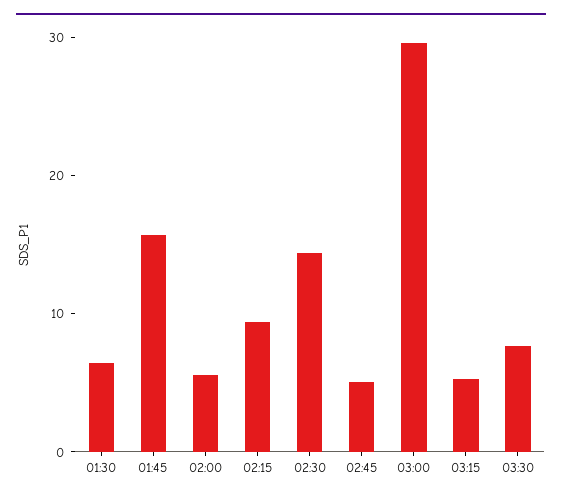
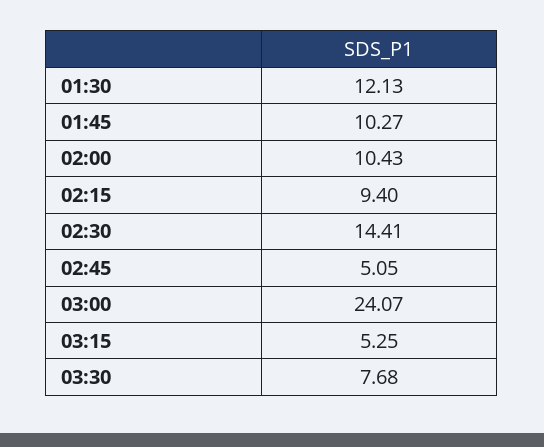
  {
-   "01:30": 6,
+   "01:30": 12.13,
-   "01:45": 16,
+   "01:45": 10.27,
-   "02:00": 6,
+   "02:00": 10.43,
    "02:15": 9.4,
    "02:30": 14.41,
    "02:45": 5.05,
-   "03:00": 30,
+   "03:00": 24.07,
    "03:15": 5.25,
    "03:30": 7.68
  }

